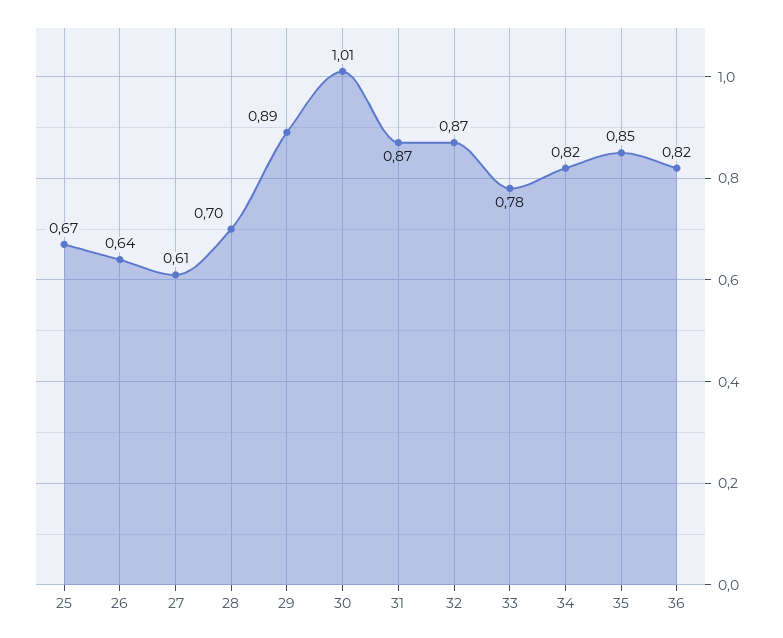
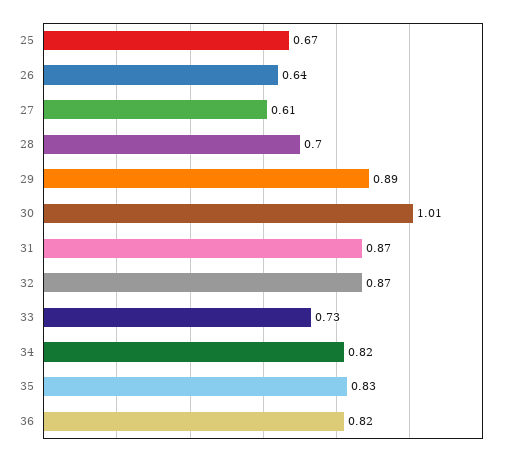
  {
    "25": 0.67,
    "26": 0.64,
    "27": 0.61,
    "28": 0.7,
    "29": 0.89,
    "30": 1.01,
    "31": 0.87,
    "32": 0.87,
-   "33": 0.78,
+   "33": 0.73,
    "34": 0.82,
-   "35": 0.85,
+   "35": 0.83,
    "36": 0.82
  }

